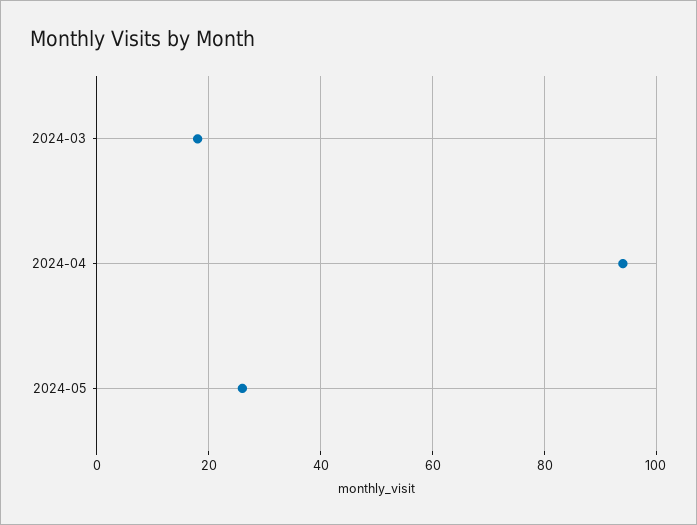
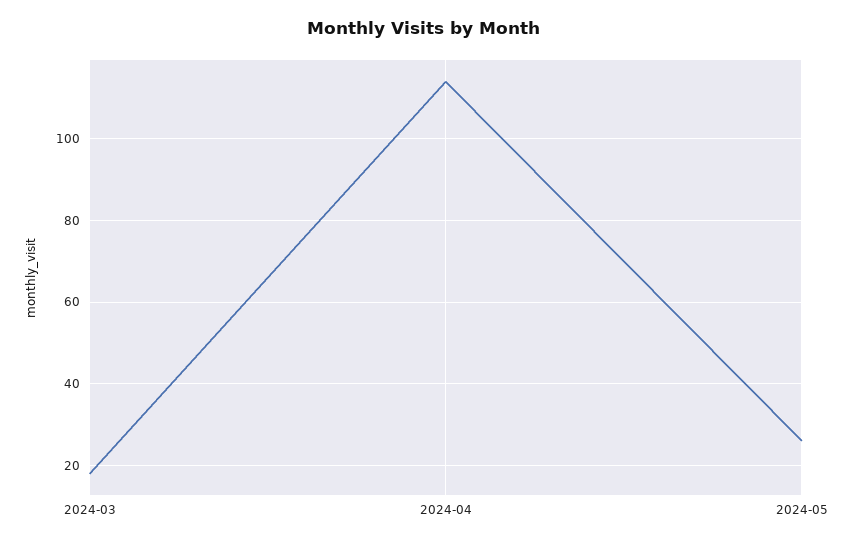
  {
    "2024-03": 20,
-   "2024-04": 95,
+   "2024-04": 115,
    "2024-05": 25
  }

